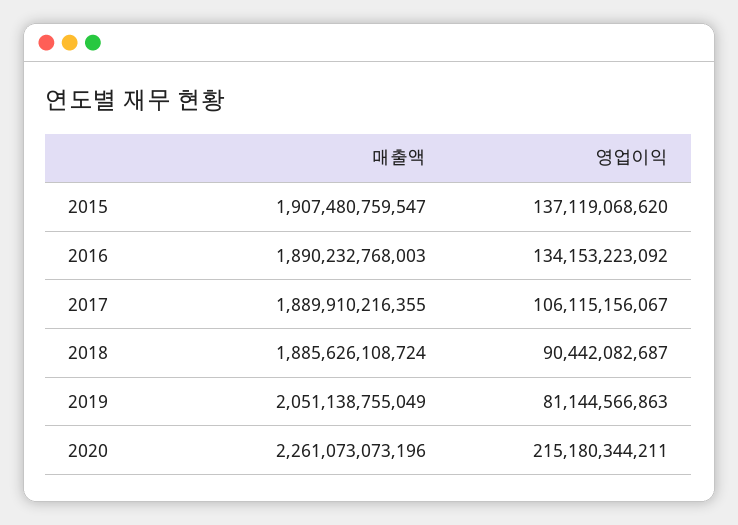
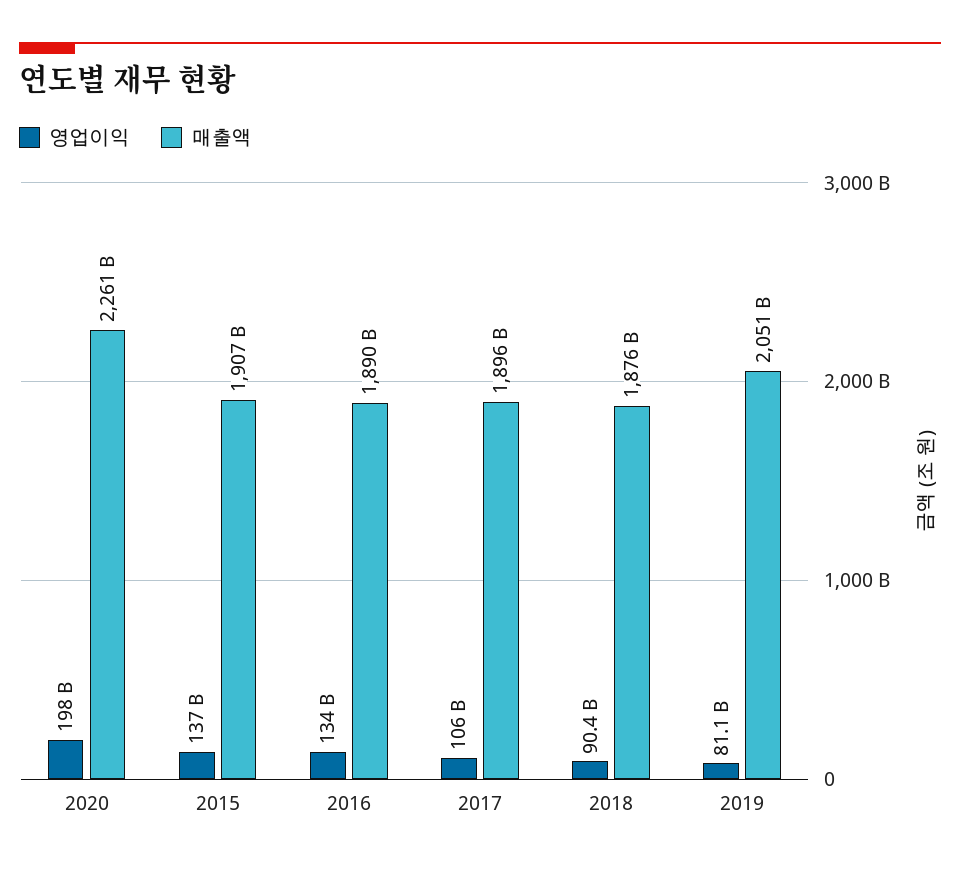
  {
    "매출액": {
      "2015": 1907480759547,
      "2016": 1890232768003,
-     "2017": 1889910216355,
+     "2017": 1896000000000,
-     "2018": 1885626108724,
+     "2018": 1876000000000,
      "2019": 2051138755049,
      "2020": 2261073073196
    },
    "영업이익": {
      "2015": 137119068620,
      "2016": 134153223092,
      "2017": 106115156067,
      "2018": 90442082687,
      "2019": 81144566863,
-     "2020": 215180344211
+     "2020": 198000000000
    }
  }

